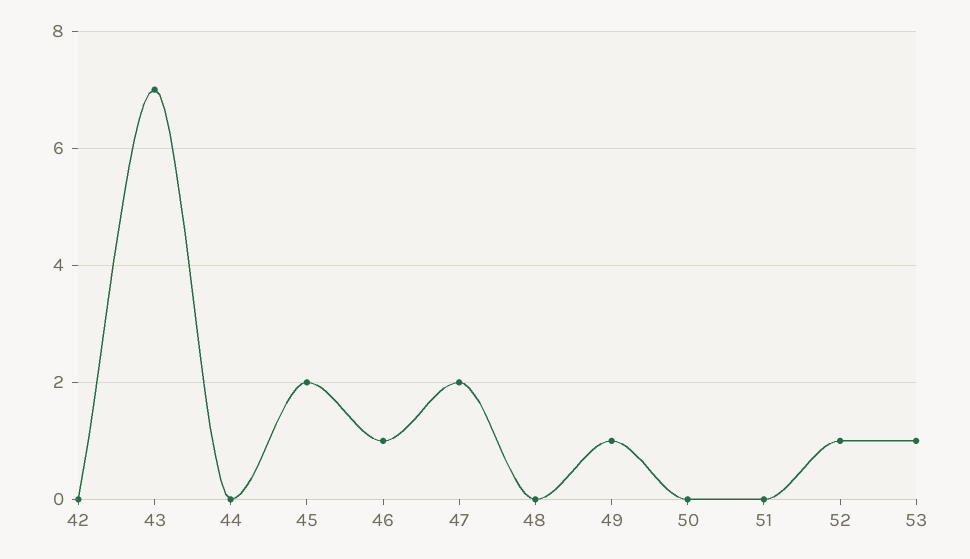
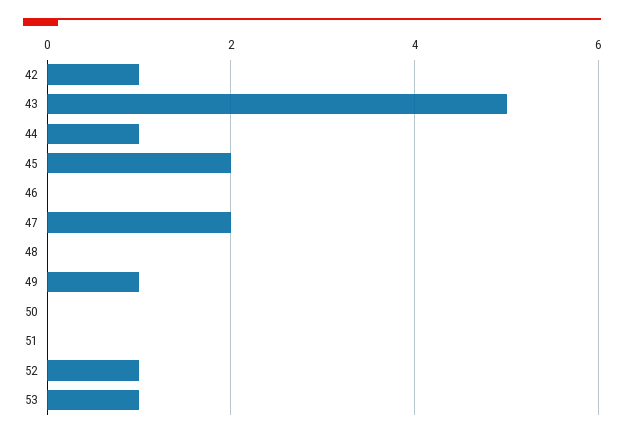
  {
-   "42": 0,
+   "42": 1,
-   "43": 7,
+   "43": 5,
-   "44": 0,
+   "44": 1,
    "45": 2,
-   "46": 1,
+   "46": 0,
    "47": 2,
    "48": 0,
    "49": 1,
    "50": 0,
    "51": 0,
    "52": 1,
    "53": 1
  }

